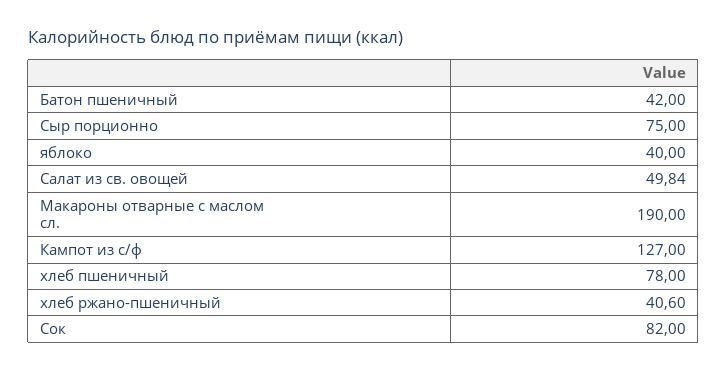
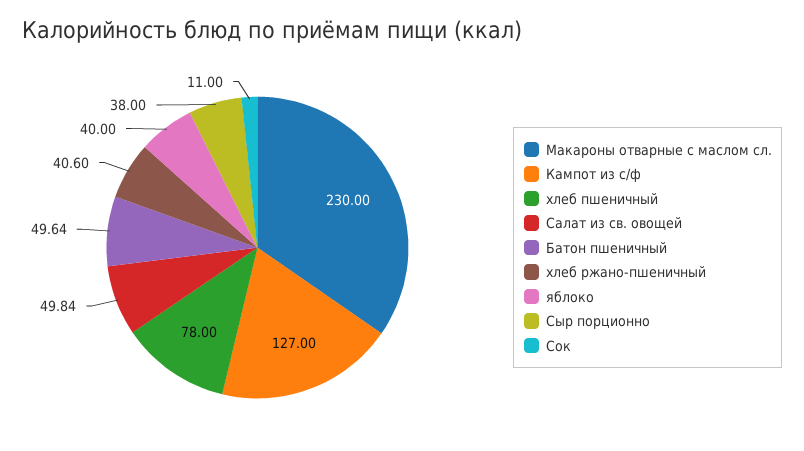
  {
-   "Батон пшеничный": 42,
+   "Батон пшеничный": 49.64,
-   "Сыр порционно": 75,
+   "Сыр порционно": 38,
    "яблоко": 40,
    "Салат из св. овощей": 49.84,
-   "Макароны отварные с маслом сл.": 190,
+   "Макароны отварные с маслом сл.": 230,
    "Кампот из с/ф": 127,
    "хлеб пшеничный": 78,
    "хлеб ржано-пшеничный": 40.6,
-   "Сок": 82
+   "Сок": 11
  }

